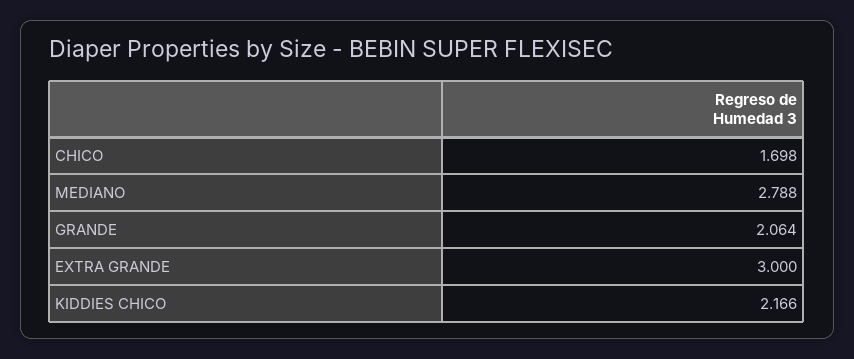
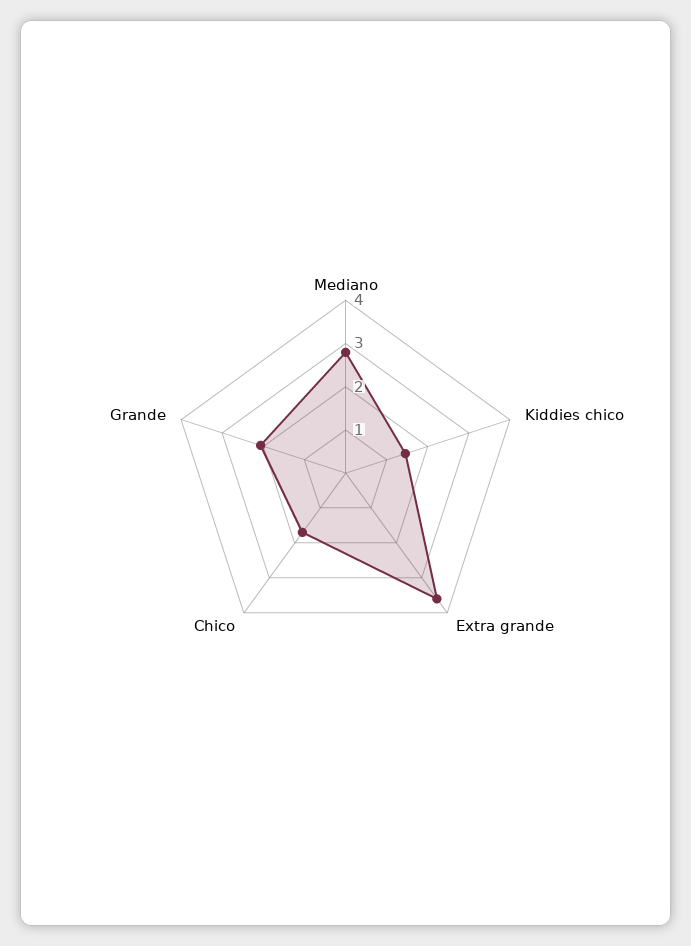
  {
    "CHICO": 1.698,
    "MEDIANO": 2.788,
    "GRANDE": 2.064,
-   "EXTRA GRANDE": 3,
+   "EXTRA GRANDE": 3.6,
-   "KIDDIES CHICO": 2.166
+   "KIDDIES CHICO": 1.4
  }

